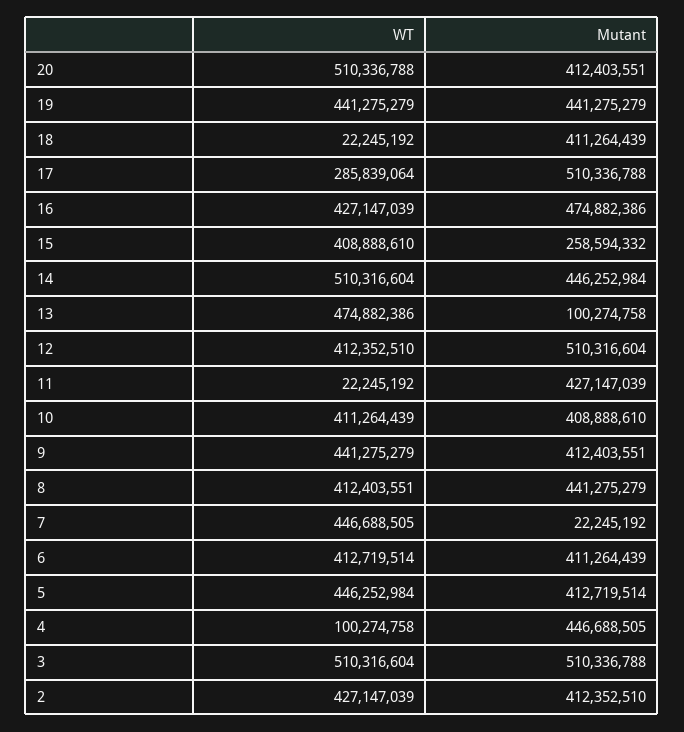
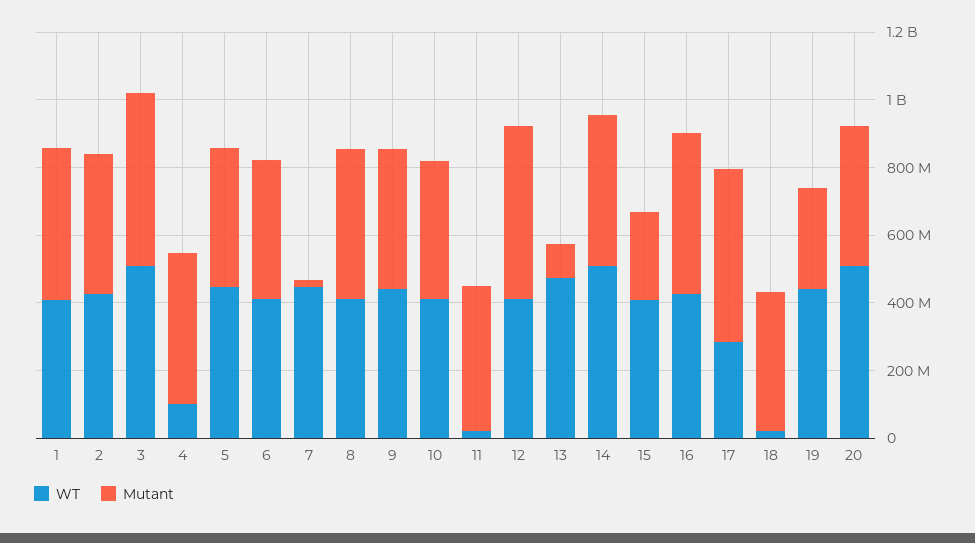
  {
    "WT": {
      "20": 510336788,
      "19": 441275279,
      "18": 22245192,
      "17": 285839064,
      "16": 427147039,
      "15": 408888610,
      "14": 510316604,
      "13": 474882386,
      "12": 412352510,
      "11": 22245192,
      "10": 411264439,
      "9": 441275279,
      "8": 412403551,
      "7": 446688505,
      "6": 412719514,
      "5": 446252984,
      "4": 100274758,
      "3": 510316604,
-     "2": 427147039
+     "2": 427147039,
+     "1": 400000000
    },
    "Mutant": {
      "20": 412403551,
-     "19": 441275279,
+     "19": 300000000,
      "18": 411264439,
      "17": 510336788,
      "16": 474882386,
      "15": 258594332,
      "14": 446252984,
      "13": 100274758,
      "12": 510316604,
      "11": 427147039,
      "10": 408888610,
      "9": 412403551,
      "8": 441275279,
      "7": 22245192,
      "6": 411264439,
      "5": 412719514,
      "4": 446688505,
      "3": 510336788,
-     "2": 412352510
+     "2": 412352510,
+     "1": 450000000
    }
  }

